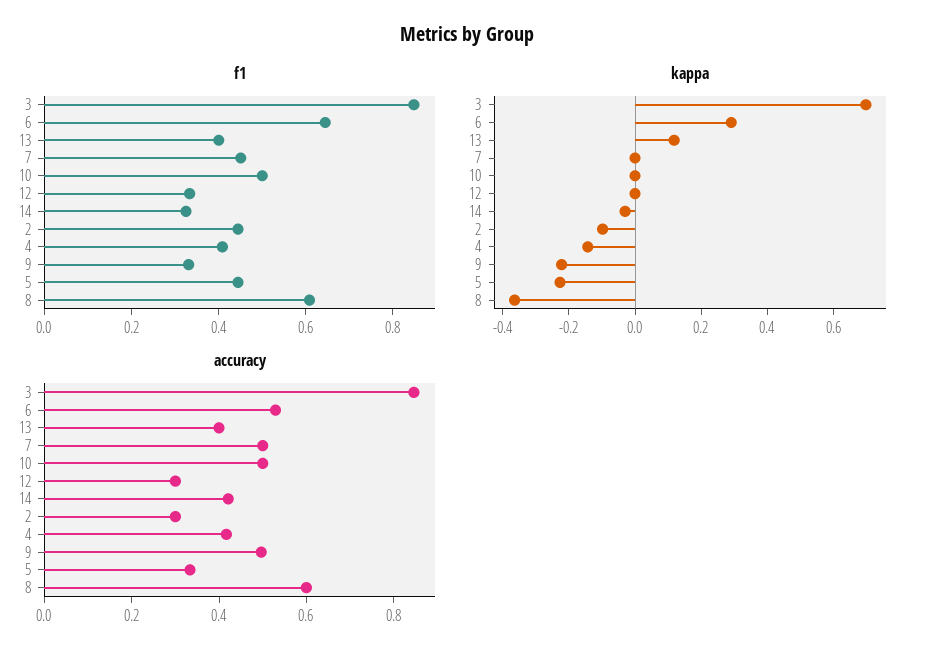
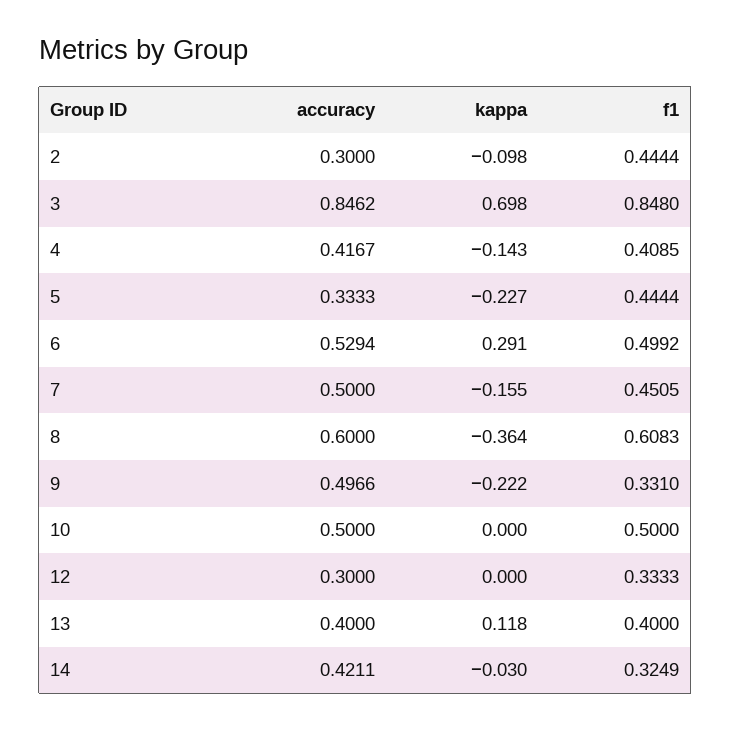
  {
    "f1": {
      "3": 0.848,
-     "6": 0.65,
+     "6": 0.4992,
      "13": 0.4,
      "7": 0.4505,
      "10": 0.5,
      "12": 0.3333,
      "14": 0.3249,
      "2": 0.4444,
      "4": 0.4085,
      "9": 0.331,
      "5": 0.4444,
      "8": 0.6083
    },
    "kappa": {
      "3": 0.698,
      "6": 0.291,
      "13": 0.118,
-     "7": 0,
+     "7": -0.155,
      "10": 0,
      "12": 0,
      "14": -0.03,
      "2": -0.098,
      "4": -0.143,
      "9": -0.222,
      "5": -0.227,
      "8": -0.364
    },
    "accuracy": {
      "3": 0.8462,
      "6": 0.5294,
      "13": 0.4,
      "7": 0.5,
      "10": 0.5,
      "12": 0.3,
      "14": 0.4211,
      "2": 0.3,
      "4": 0.4167,
      "9": 0.4966,
      "5": 0.3333,
      "8": 0.6
    }
  }

